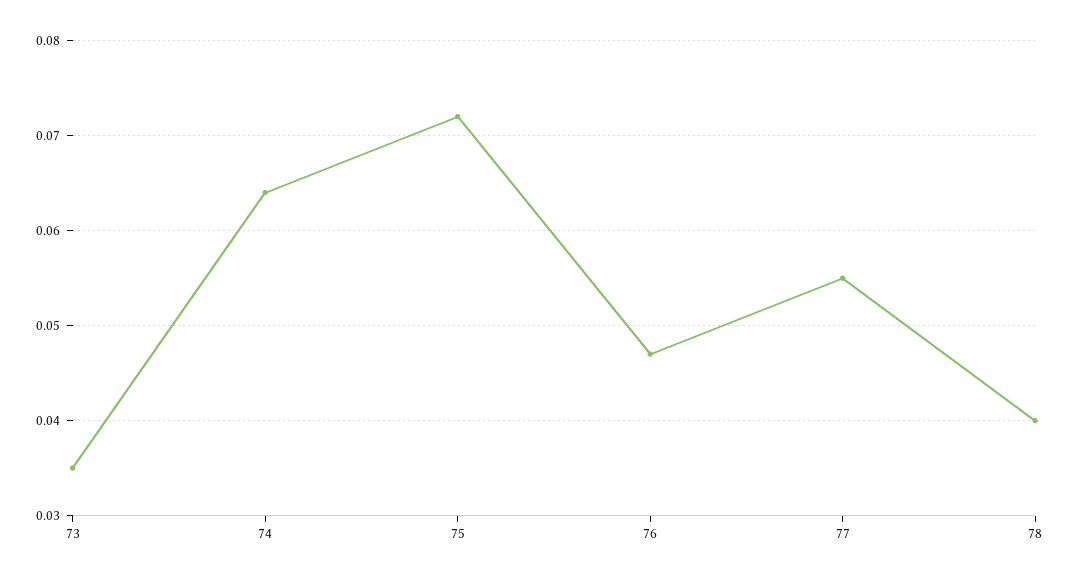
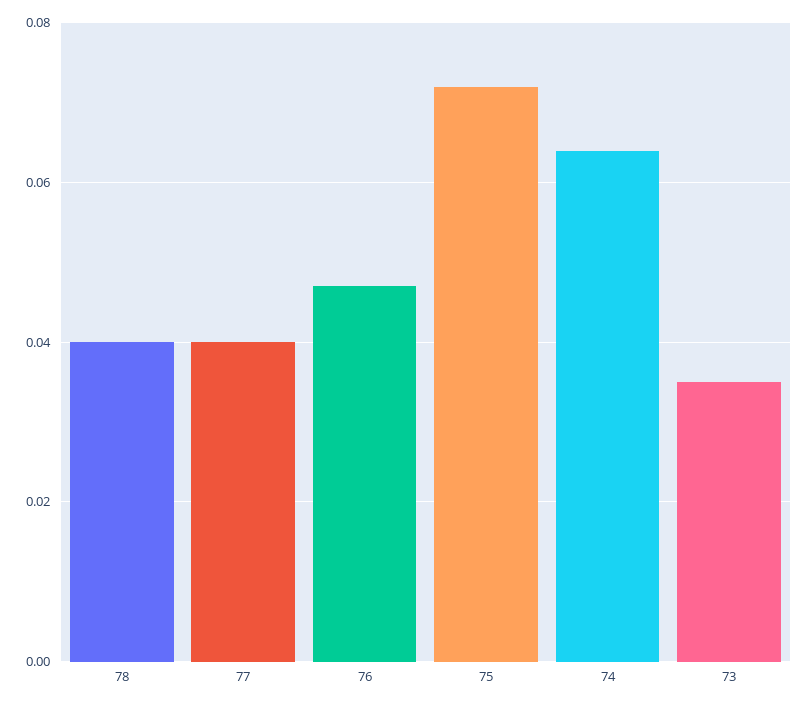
  {
    "73": 0.035,
    "74": 0.064,
    "75": 0.072,
    "76": 0.047,
-   "77": 0.055,
+   "77": 0.04,
    "78": 0.04
  }

